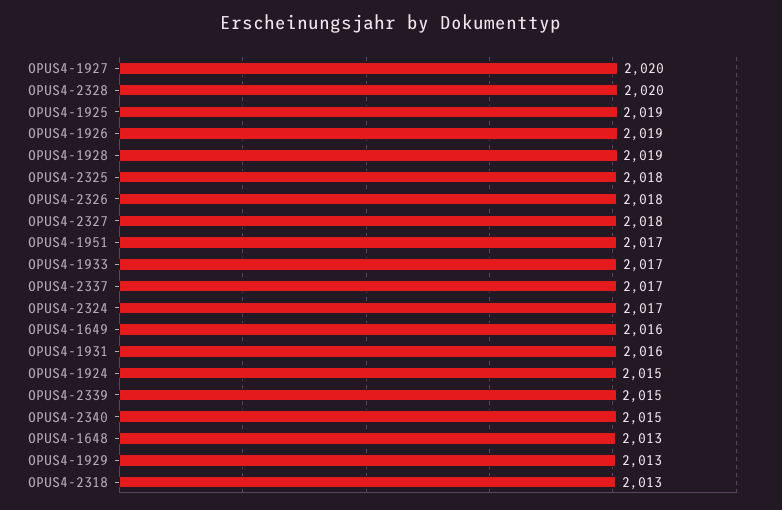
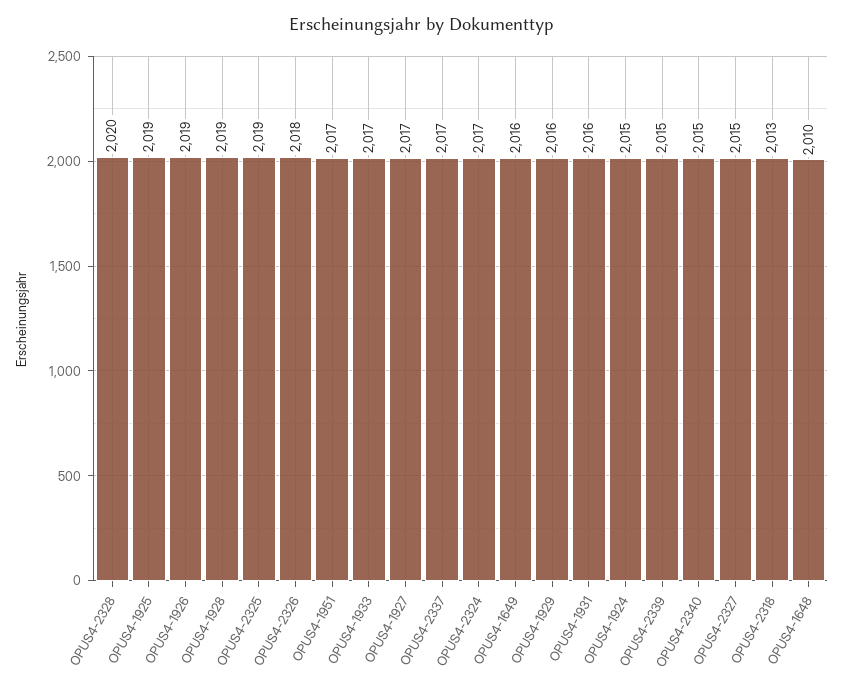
  {
-   "OPUS4-1927": 2020,
+   "OPUS4-1927": 2017,
    "OPUS4-2328": 2020,
    "OPUS4-1925": 2019,
    "OPUS4-1926": 2019,
    "OPUS4-1928": 2019,
-   "OPUS4-2325": 2018,
+   "OPUS4-2325": 2019,
    "OPUS4-2326": 2018,
-   "OPUS4-2327": 2018,
+   "OPUS4-2327": 2015,
    "OPUS4-1951": 2017,
    "OPUS4-1933": 2017,
    "OPUS4-2337": 2017,
    "OPUS4-2324": 2017,
    "OPUS4-1649": 2016,
    "OPUS4-1931": 2016,
    "OPUS4-1924": 2015,
    "OPUS4-2339": 2015,
    "OPUS4-2340": 2015,
-   "OPUS4-1648": 2013,
+   "OPUS4-1648": 2010,
-   "OPUS4-1929": 2013,
+   "OPUS4-1929": 2016,
    "OPUS4-2318": 2013
  }

